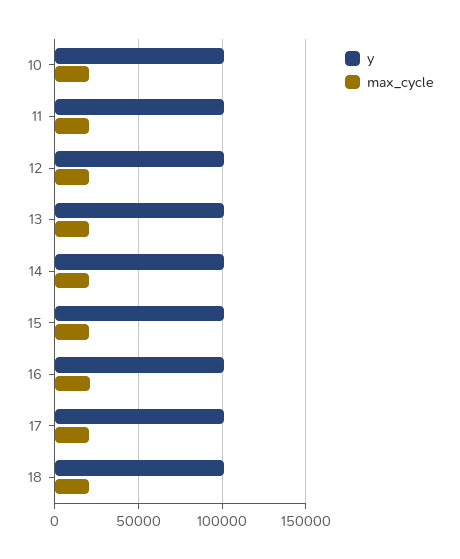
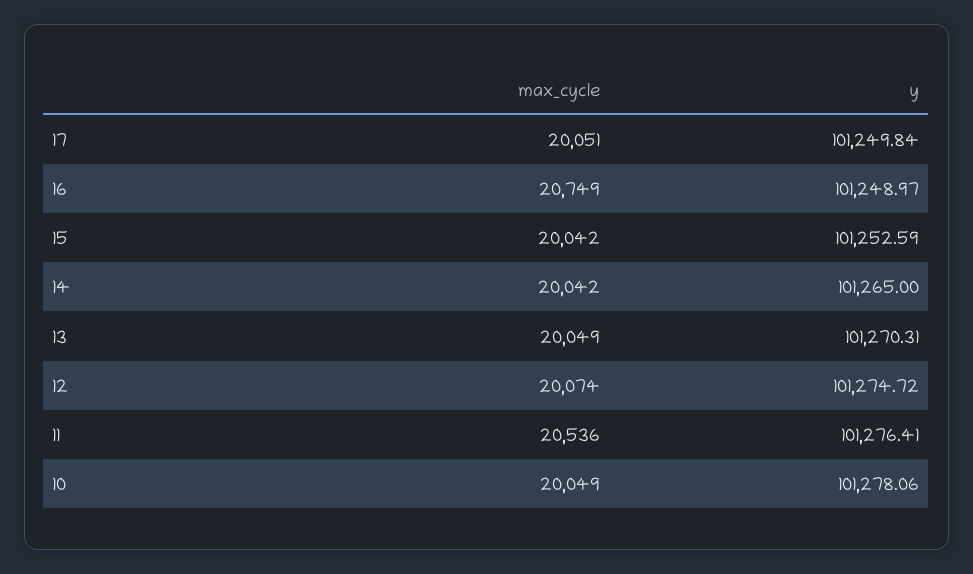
  {
    "y": {
      "10": 101278.06,
      "11": 101276.41,
      "12": 101274.72,
      "13": 101270.31,
      "14": 101265,
      "15": 101252.59,
      "16": 101248.97,
-     "17": 101249.84,
+     "17": 101249.84
-     "18": 100000
    },
    "max_cycle": {
      "10": 20049,
      "11": 20536,
      "12": 20074,
      "13": 20049,
      "14": 20042,
      "15": 20042,
      "16": 20749,
-     "17": 20051,
+     "17": 20051
-     "18": 20000
    }
  }

